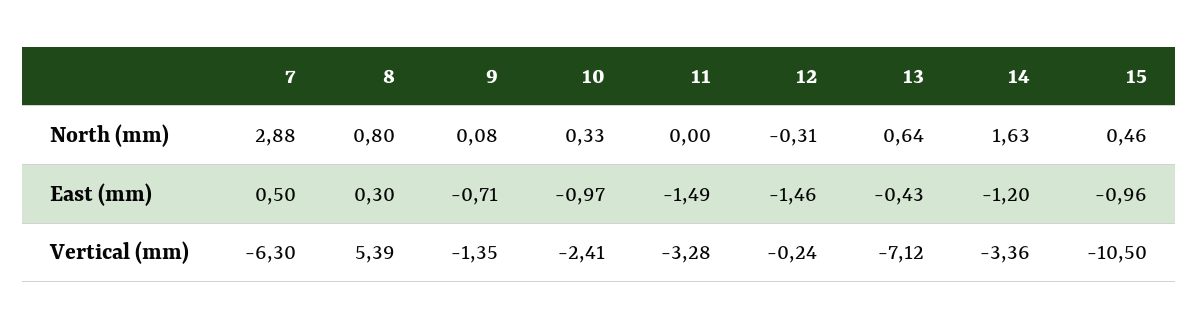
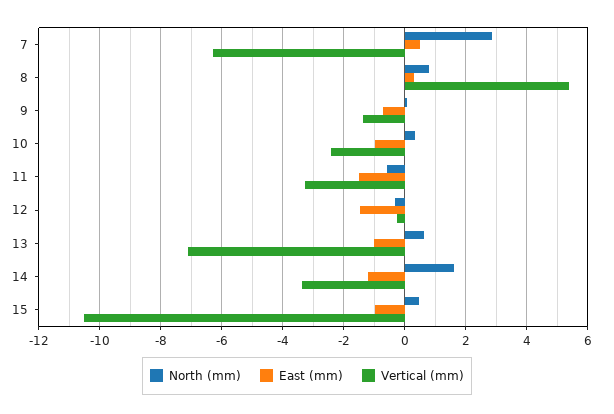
  {
    "North (mm)": {
      "7": 2.88,
      "8": 0.8,
      "9": 0.08,
      "10": 0.33,
-     "11": 0,
+     "11": -0.6,
      "12": -0.31,
      "13": 0.64,
      "14": 1.63,
      "15": 0.46
    },
    "East (mm)": {
      "7": 0.5,
      "8": 0.3,
      "9": -0.71,
      "10": -0.97,
      "11": -1.49,
      "12": -1.46,
-     "13": -0.43,
+     "13": -1,
      "14": -1.2,
      "15": -0.96
    },
    "Vertical (mm)": {
      "7": -6.3,
      "8": 5.39,
      "9": -1.35,
      "10": -2.41,
      "11": -3.28,
      "12": -0.24,
      "13": -7.12,
      "14": -3.36,
      "15": -10.5
    }
  }

